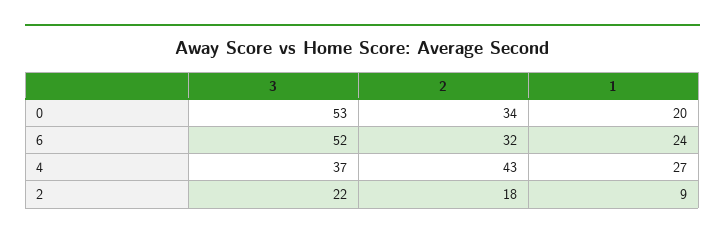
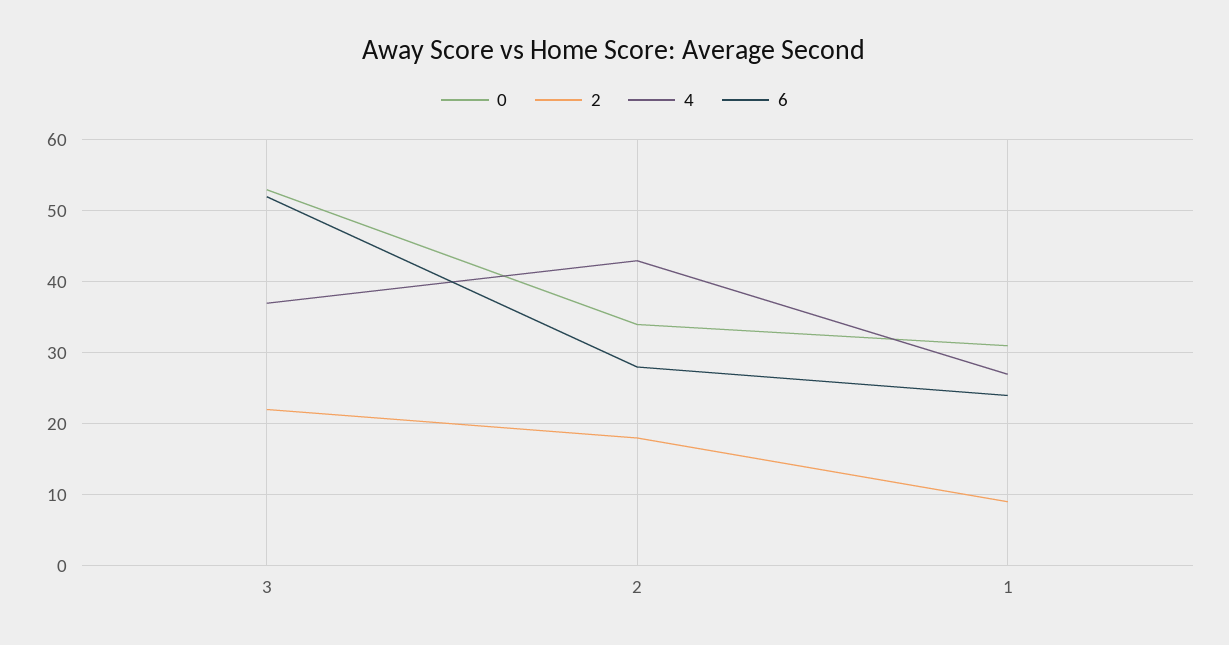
  {
    "0": {
      "3": 53,
      "2": 34,
-     "1": 20
+     "1": 31
    },
    "6": {
      "3": 52,
-     "2": 32,
+     "2": 28,
      "1": 24
    },
    "4": {
      "3": 37,
      "2": 43,
      "1": 27
    },
    "2": {
      "3": 22,
      "2": 18,
      "1": 9
    }
  }

